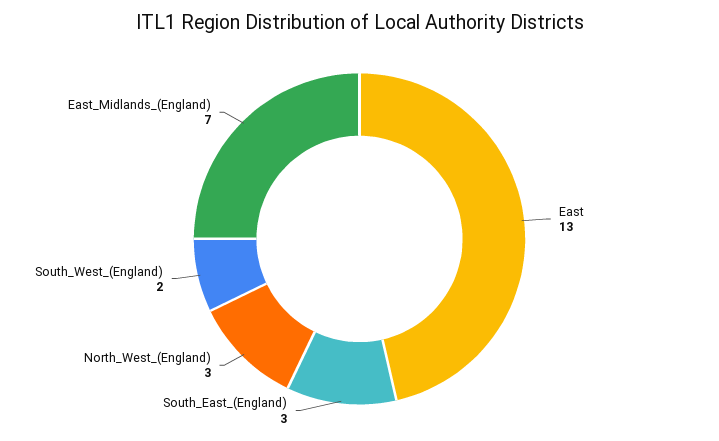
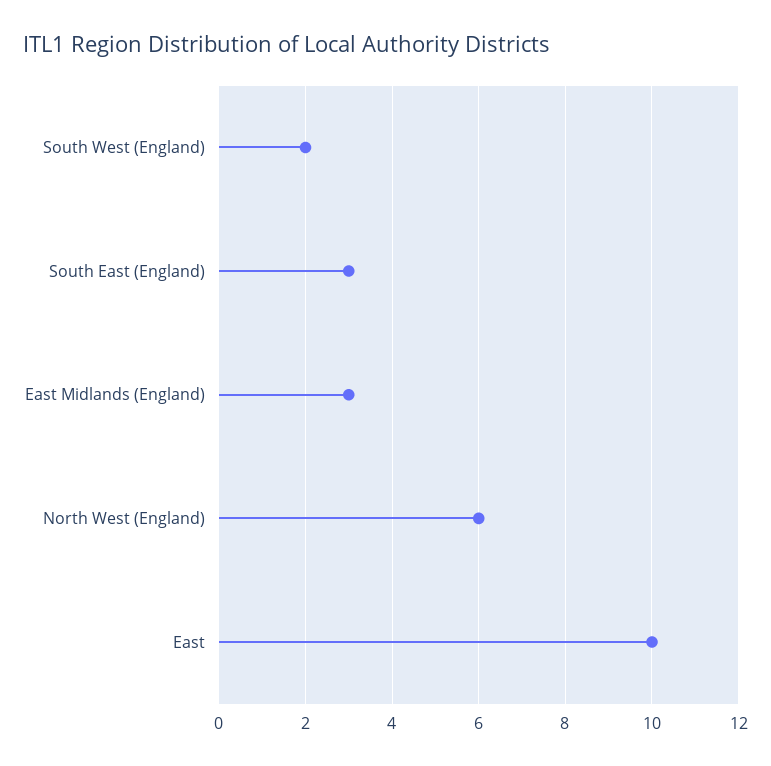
  {
-   "East": 13,
+   "East": 10,
    "South_East_(England)": 3,
-   "North_West_(England)": 3,
+   "North_West_(England)": 6,
    "South_West_(England)": 2,
-   "East_Midlands_(England)": 7
+   "East_Midlands_(England)": 3
  }

